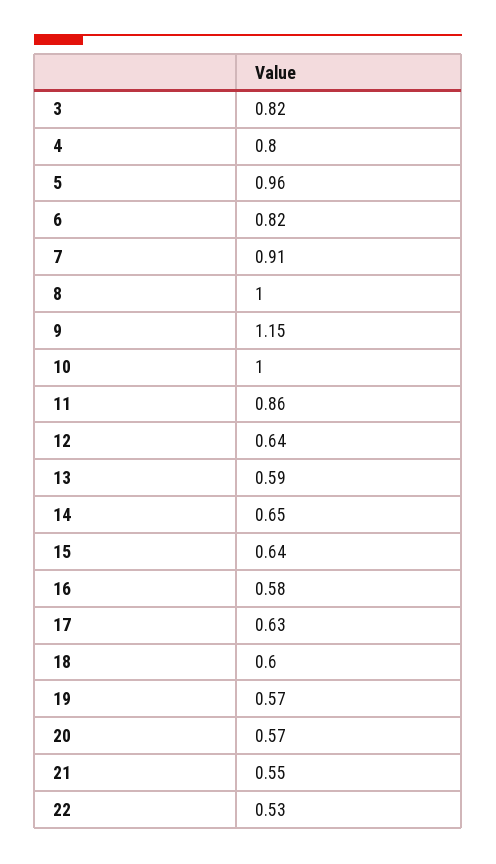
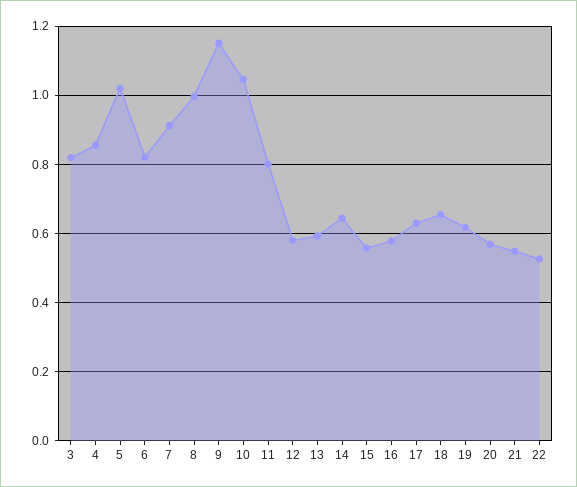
  {
    "3": 0.82,
-   "4": 0.8,
+   "4": 0.86,
-   "5": 0.96,
+   "5": 1.02,
    "6": 0.82,
    "7": 0.91,
    "8": 1,
    "9": 1.15,
-   "10": 1,
+   "10": 1.04,
-   "11": 0.86,
+   "11": 0.8,
-   "12": 0.64,
+   "12": 0.58,
    "13": 0.59,
    "14": 0.65,
-   "15": 0.64,
+   "15": 0.56,
    "16": 0.58,
    "17": 0.63,
-   "18": 0.6,
+   "18": 0.66,
-   "19": 0.57,
+   "19": 0.62,
    "20": 0.57,
    "21": 0.55,
    "22": 0.53
  }

